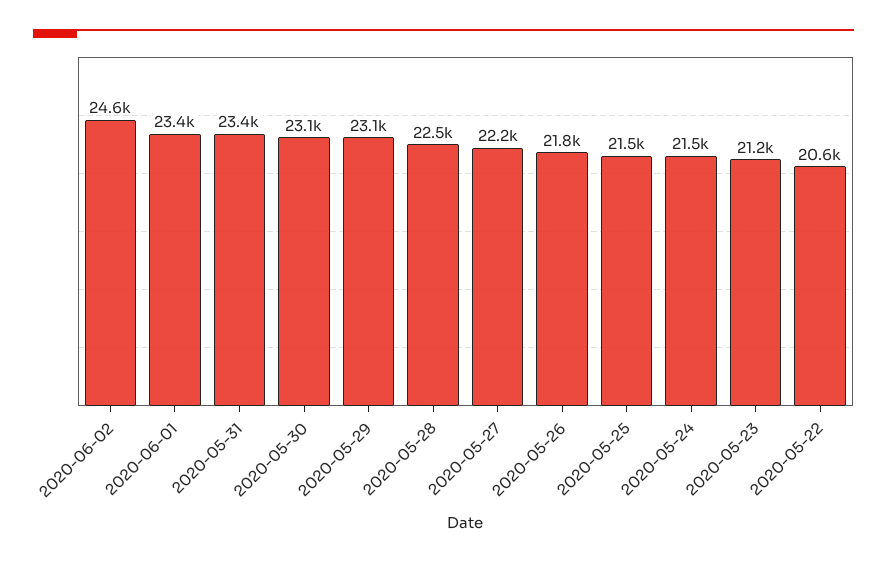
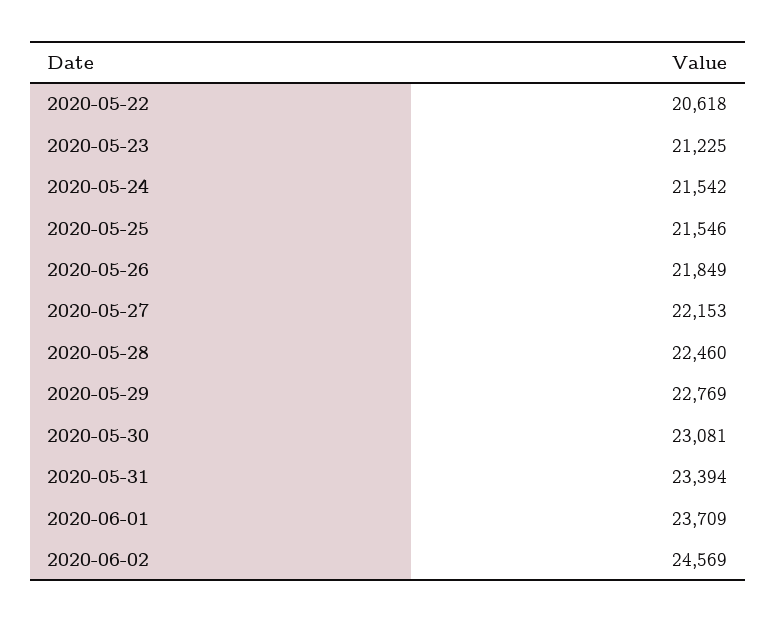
  {
    "2020-06-02": 24569,
-   "2020-06-01": 23400,
+   "2020-06-01": 23709,
    "2020-05-31": 23394,
    "2020-05-30": 23081,
-   "2020-05-29": 23100,
+   "2020-05-29": 22769,
    "2020-05-28": 22460,
    "2020-05-27": 22153,
    "2020-05-26": 21849,
    "2020-05-25": 21546,
    "2020-05-24": 21542,
    "2020-05-23": 21225,
    "2020-05-22": 20618
  }

